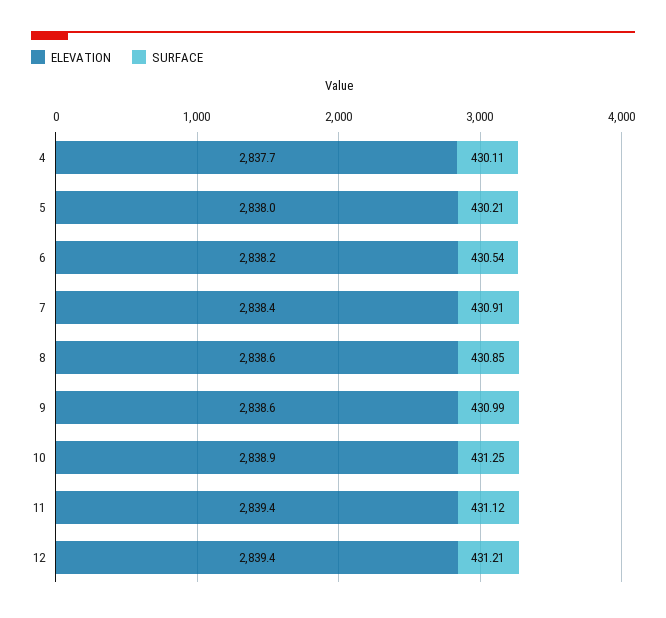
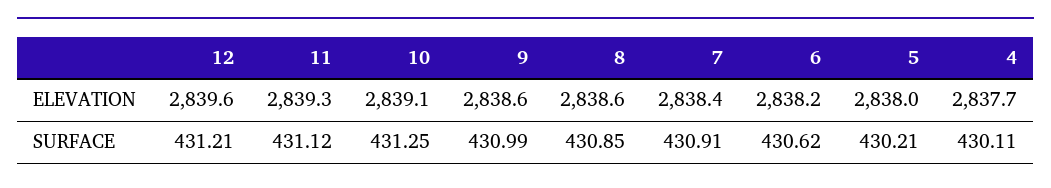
  {
    "ELEVATION": {
      "4": 2837.7,
      "5": 2838,
      "6": 2838.2,
      "7": 2838.4,
      "8": 2838.6,
      "9": 2838.6,
-     "10": 2838.9,
+     "10": 2839.1,
-     "11": 2839.4,
+     "11": 2839.3,
-     "12": 2839.4
+     "12": 2839.6
    },
    "SURFACE": {
      "4": 430.11,
      "5": 430.21,
-     "6": 430.54,
+     "6": 430.62,
      "7": 430.91,
      "8": 430.85,
      "9": 430.99,
      "10": 431.25,
      "11": 431.12,
      "12": 431.21
    }
  }

